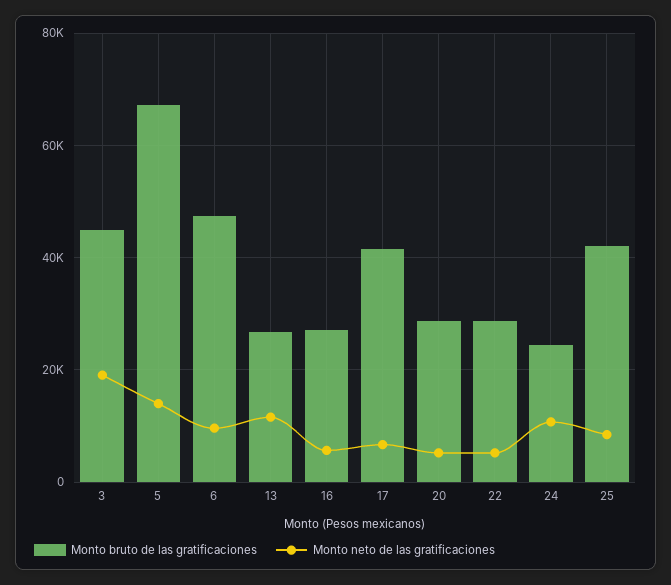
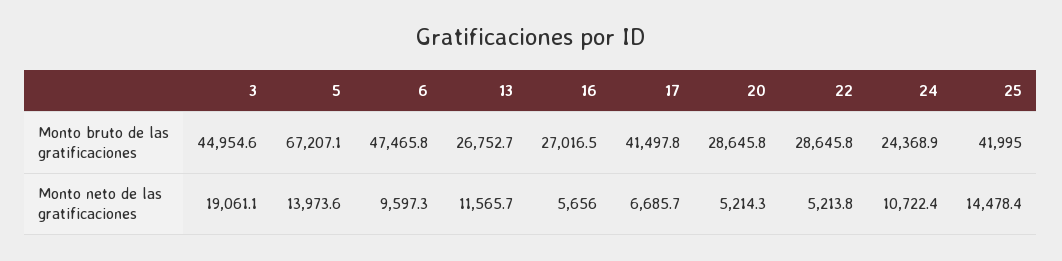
  {
    "Monto bruto de las gratificaciones": {
      "3": 44954.6,
      "5": 67207.1,
      "6": 47465.8,
      "13": 26752.7,
      "16": 27016.5,
      "17": 41497.8,
      "20": 28645.8,
      "22": 28645.8,
      "24": 24368.9,
      "25": 41995
    },
    "Monto neto de las gratificaciones": {
      "3": 19061.1,
      "5": 13973.6,
      "6": 9597.3,
      "13": 11565.7,
      "16": 5656,
      "17": 6685.7,
      "20": 5214.3,
      "22": 5213.8,
      "24": 10722.4,
-     "25": 8000
+     "25": 14478.4
    }
  }

